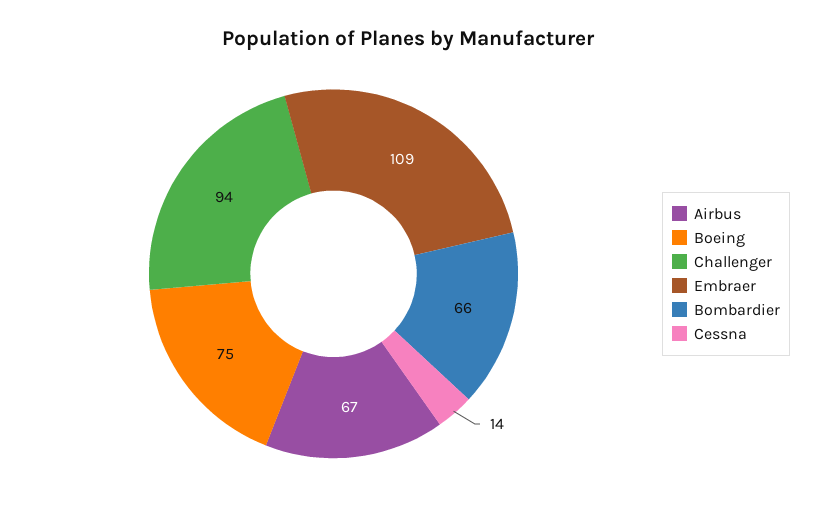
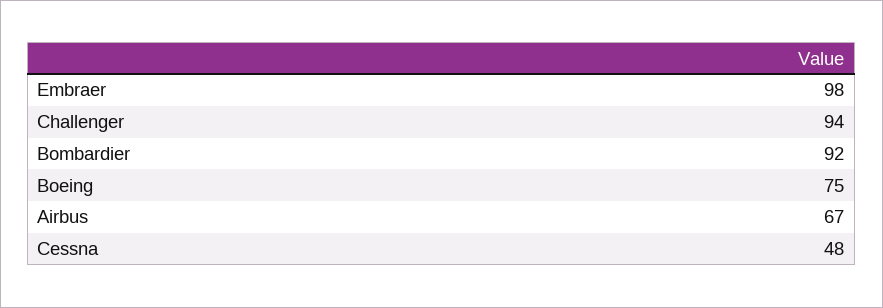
  {
    "Airbus": 67,
    "Boeing": 75,
    "Challenger": 94,
-   "Embraer": 109,
+   "Embraer": 98,
-   "Bombardier": 66,
+   "Bombardier": 92,
-   "Cessna": 14
+   "Cessna": 48
  }

